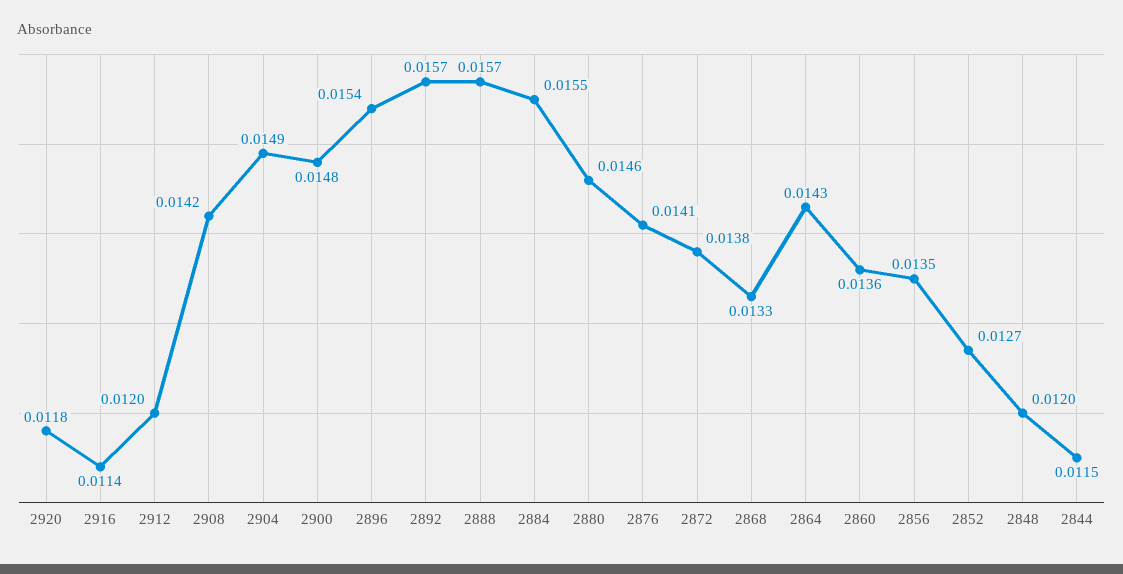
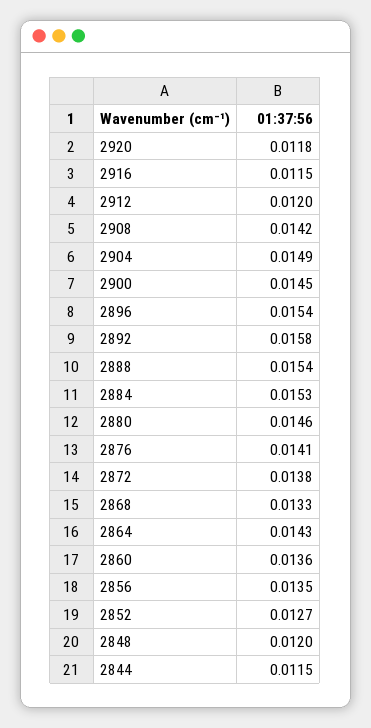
  {
    "2920": 0.0118,
-   "2916": 0.0114,
+   "2916": 0.0115,
    "2912": 0.012,
    "2908": 0.0142,
    "2904": 0.0149,
-   "2900": 0.0148,
+   "2900": 0.0145,
    "2896": 0.0154,
-   "2892": 0.0157,
+   "2892": 0.0158,
-   "2888": 0.0157,
+   "2888": 0.0154,
-   "2884": 0.0155,
+   "2884": 0.0153,
    "2880": 0.0146,
    "2876": 0.0141,
    "2872": 0.0138,
    "2868": 0.0133,
    "2864": 0.0143,
    "2860": 0.0136,
    "2856": 0.0135,
    "2852": 0.0127,
    "2848": 0.012,
    "2844": 0.0115
  }

